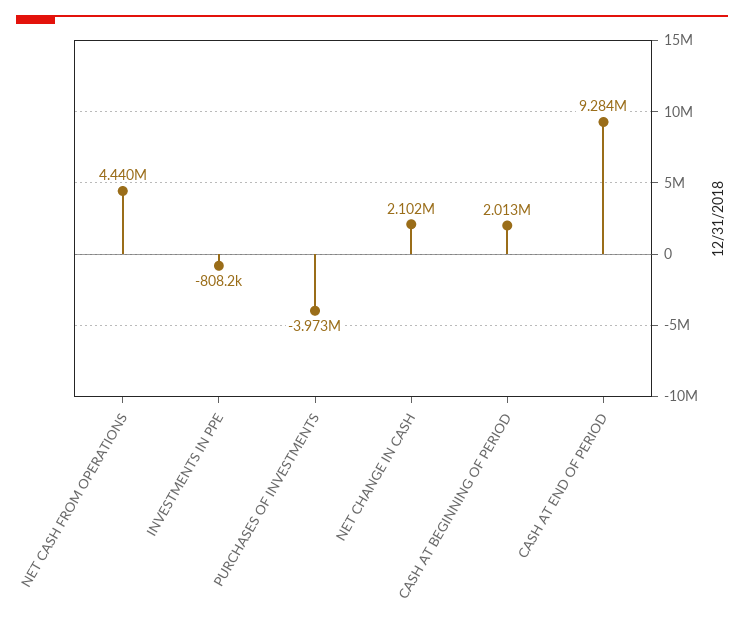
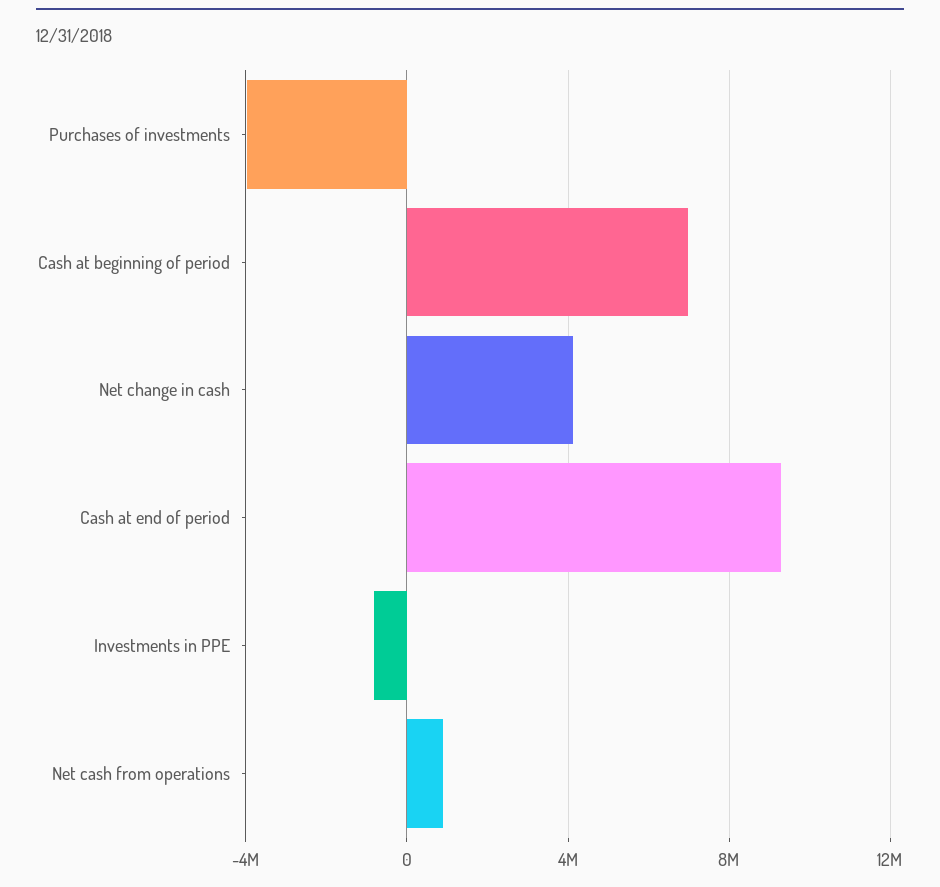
  {
-   "NET CASH FROM OPERATIONS": 4440000,
+   "NET CASH FROM OPERATIONS": 1000000,
    "INVESTMENTS IN PPE": -808200,
    "PURCHASES OF INVESTMENTS": -3973000,
-   "NET CHANGE IN CASH": 2102000,
+   "NET CHANGE IN CASH": 4000000,
-   "CASH AT BEGINNING OF PERIOD": 2013000,
+   "CASH AT BEGINNING OF PERIOD": 7000000,
    "CASH AT END OF PERIOD": 9284000
  }

